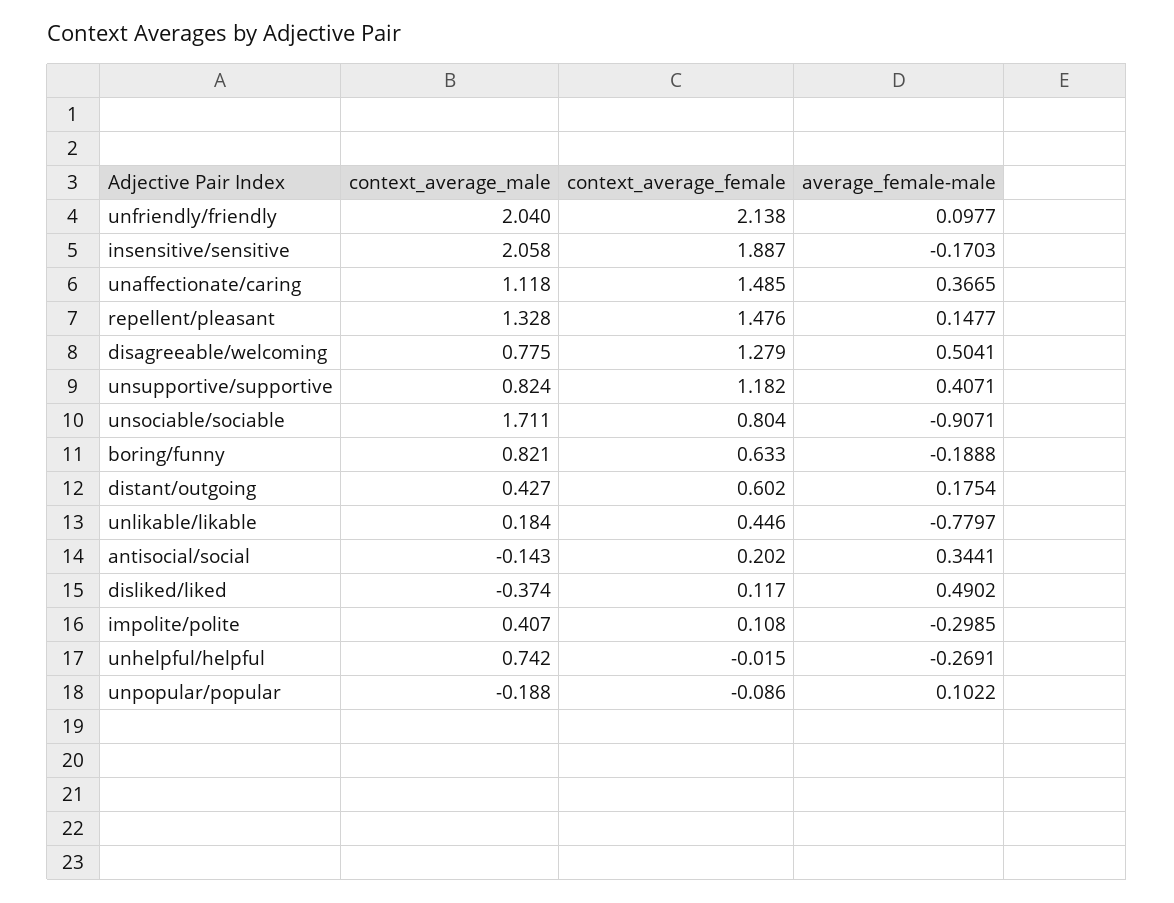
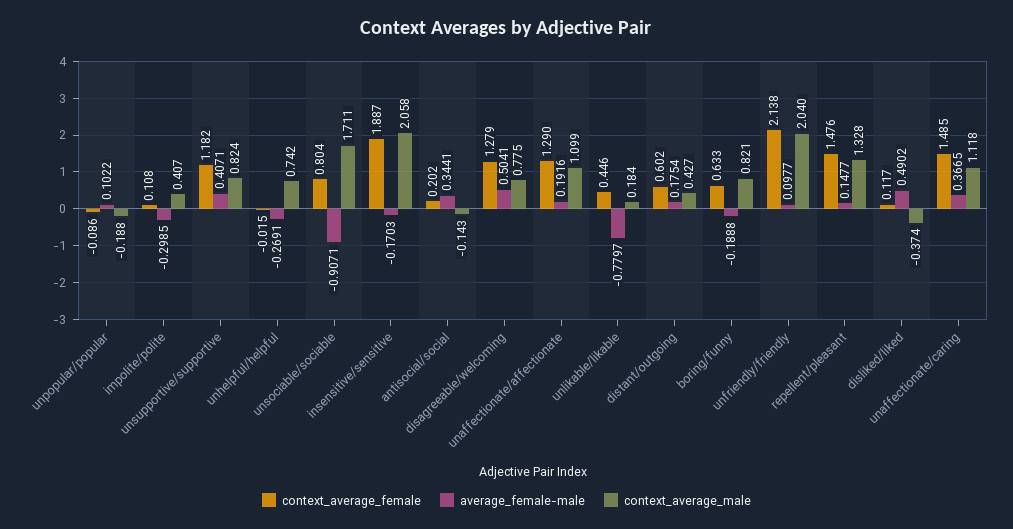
  {
    "context_average_male": {
      "unfriendly/friendly": 2.04,
      "insensitive/sensitive": 2.058,
      "unaffectionate/caring": 1.118,
      "repellent/pleasant": 1.328,
      "disagreeable/welcoming": 0.775,
      "unsupportive/supportive": 0.824,
      "unsociable/sociable": 1.711,
      "boring/funny": 0.821,
      "distant/outgoing": 0.427,
      "unlikable/likable": 0.184,
      "antisocial/social": -0.143,
      "disliked/liked": -0.374,
      "impolite/polite": 0.407,
      "unhelpful/helpful": 0.742,
-     "unpopular/popular": -0.188
+     "unpopular/popular": -0.188,
+     "unaffectionate/affectionate": 1.099
    },
    "context_average_female": {
      "unfriendly/friendly": 2.138,
      "insensitive/sensitive": 1.887,
      "unaffectionate/caring": 1.485,
      "repellent/pleasant": 1.476,
      "disagreeable/welcoming": 1.279,
      "unsupportive/supportive": 1.182,
      "unsociable/sociable": 0.804,
      "boring/funny": 0.633,
      "distant/outgoing": 0.602,
      "unlikable/likable": 0.446,
      "antisocial/social": 0.202,
      "disliked/liked": 0.117,
      "impolite/polite": 0.108,
      "unhelpful/helpful": -0.015,
-     "unpopular/popular": -0.086
+     "unpopular/popular": -0.086,
+     "unaffectionate/affectionate": 1.29
    },
    "average_female-male": {
      "unfriendly/friendly": 0.0977,
      "insensitive/sensitive": -0.1703,
      "unaffectionate/caring": 0.3665,
      "repellent/pleasant": 0.1477,
      "disagreeable/welcoming": 0.5041,
      "unsupportive/supportive": 0.4071,
      "unsociable/sociable": -0.9071,
      "boring/funny": -0.1888,
      "distant/outgoing": 0.1754,
      "unlikable/likable": -0.7797,
      "antisocial/social": 0.3441,
      "disliked/liked": 0.4902,
      "impolite/polite": -0.2985,
      "unhelpful/helpful": -0.2691,
-     "unpopular/popular": 0.1022
+     "unpopular/popular": 0.1022,
+     "unaffectionate/affectionate": 0.1916
    }
  }

